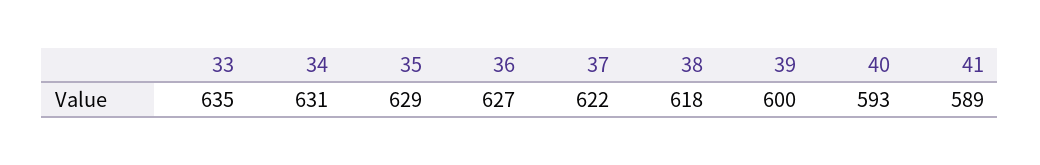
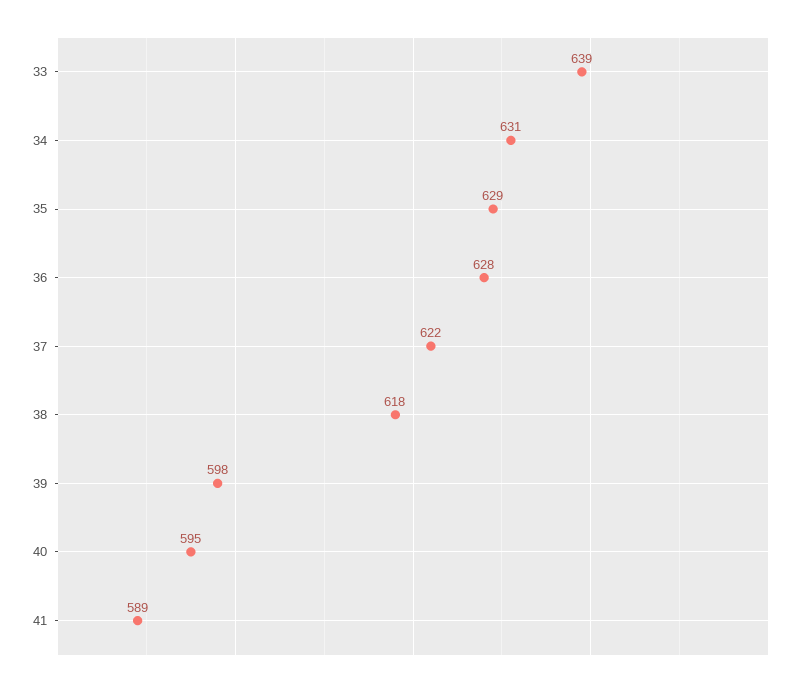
  {
-   "33": 635,
+   "33": 639,
    "34": 631,
    "35": 629,
-   "36": 627,
+   "36": 628,
    "37": 622,
    "38": 618,
-   "39": 600,
+   "39": 598,
-   "40": 593,
+   "40": 595,
    "41": 589
  }

